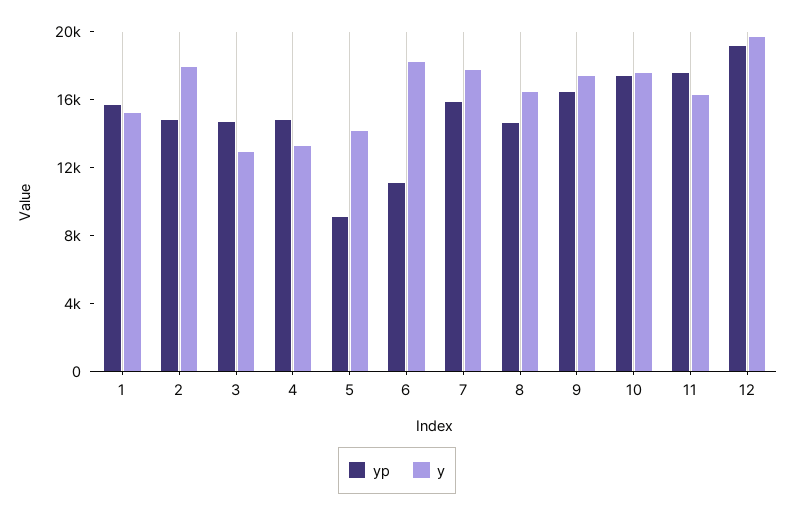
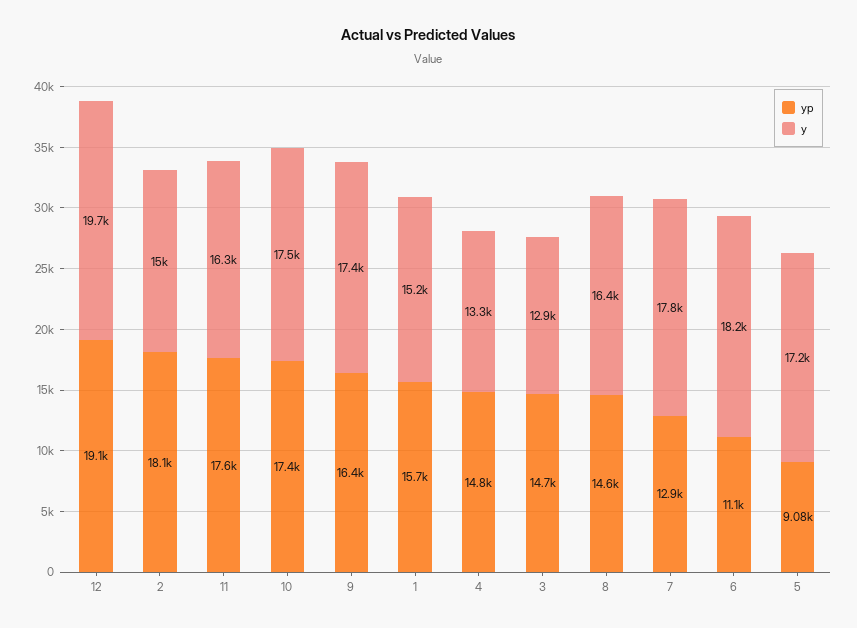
  {
    "yp": {
      "1": 15700,
-     "2": 15000,
+     "2": 18100,
      "3": 14700,
      "4": 14800,
      "5": 9080,
      "6": 11100,
-     "7": 16000,
+     "7": 12900,
      "8": 14600,
      "9": 16400,
      "10": 17400,
      "11": 17600,
      "12": 19100
    },
    "y": {
      "1": 15200,
-     "2": 18000,
+     "2": 15000,
      "3": 12900,
      "4": 13300,
-     "5": 14000,
+     "5": 17200,
      "6": 18200,
      "7": 17800,
      "8": 16400,
      "9": 17400,
      "10": 17500,
      "11": 16300,
      "12": 19700
    }
  }

